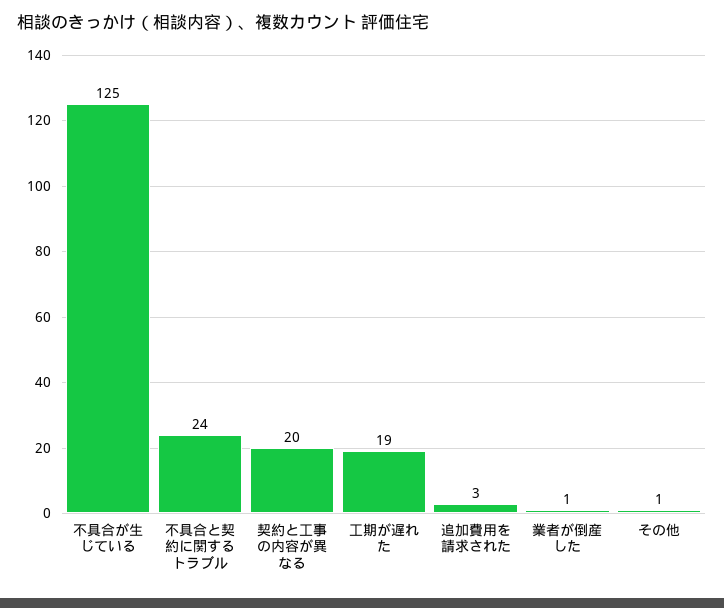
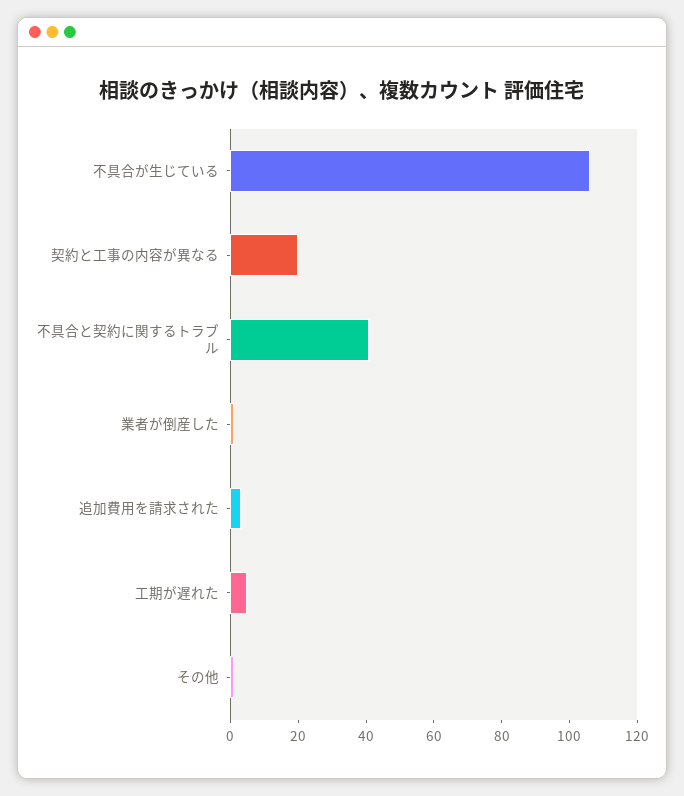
  {
-   "不具合が生じている": 125,
+   "不具合が生じている": 105,
-   "不具合と契約に関するトラブル": 24,
+   "不具合と契約に関するトラブル": 40,
    "契約と工事の内容が異なる": 20,
-   "工期が遅れた": 19,
+   "工期が遅れた": 5,
    "追加費用を請求された": 3,
    "業者が倒産した": 1,
    "その他": 1
  }

